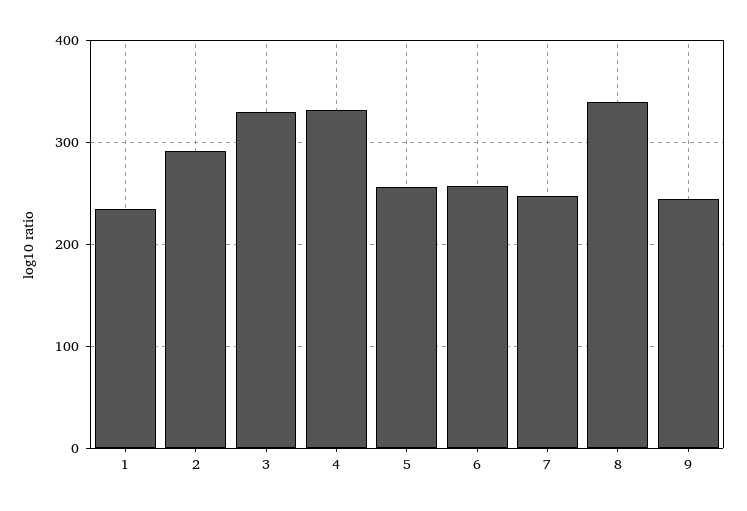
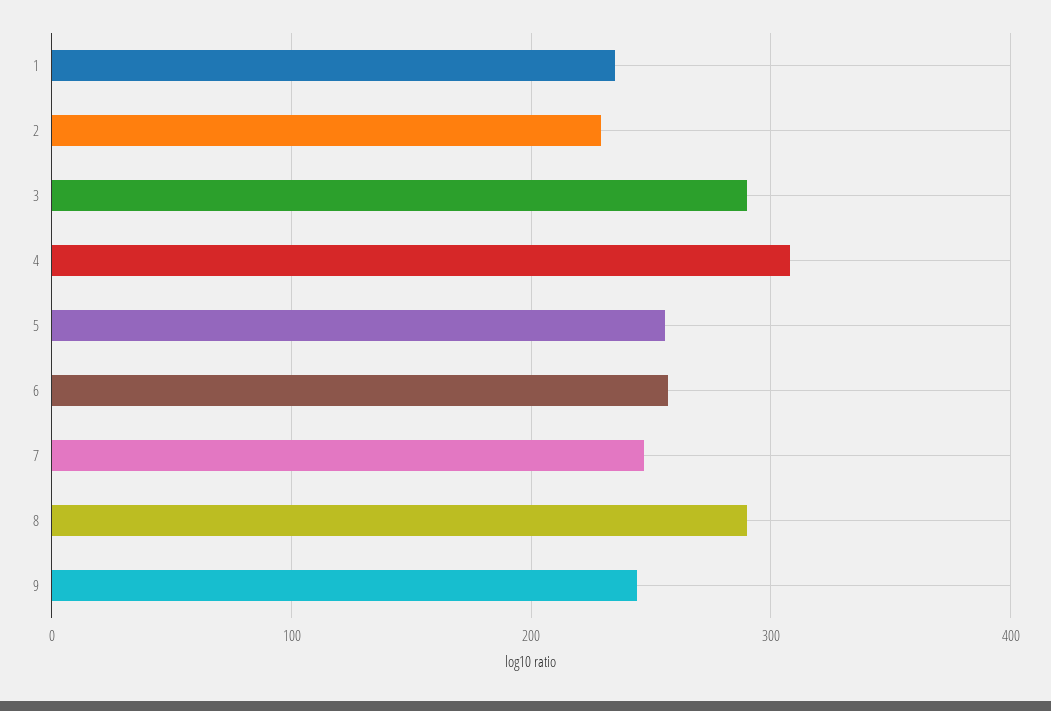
  {
    "1": 240,
-   "2": 290,
+   "2": 230,
-   "3": 330,
+   "3": 290,
-   "4": 330,
+   "4": 310,
    "5": 260,
    "6": 260,
    "7": 250,
-   "8": 340,
+   "8": 290,
    "9": 240
  }

